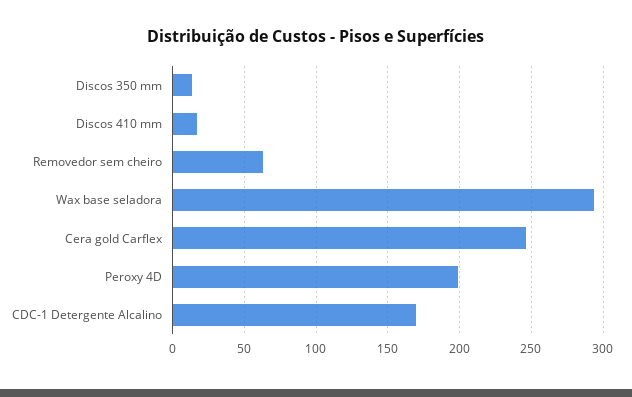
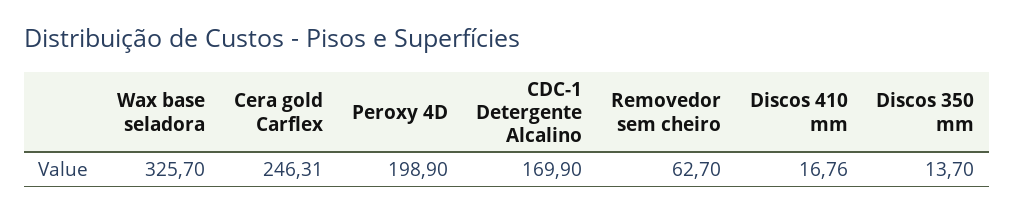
  {
    "Discos 350 mm": 13.7,
    "Discos 410 mm": 16.76,
    "Removedor sem cheiro": 62.7,
-   "Wax base seladora": 295,
+   "Wax base seladora": 325.7,
    "Cera gold Carflex": 246.31,
    "Peroxy 4D": 198.9,
    "CDC-1 Detergente Alcalino": 169.9
  }

